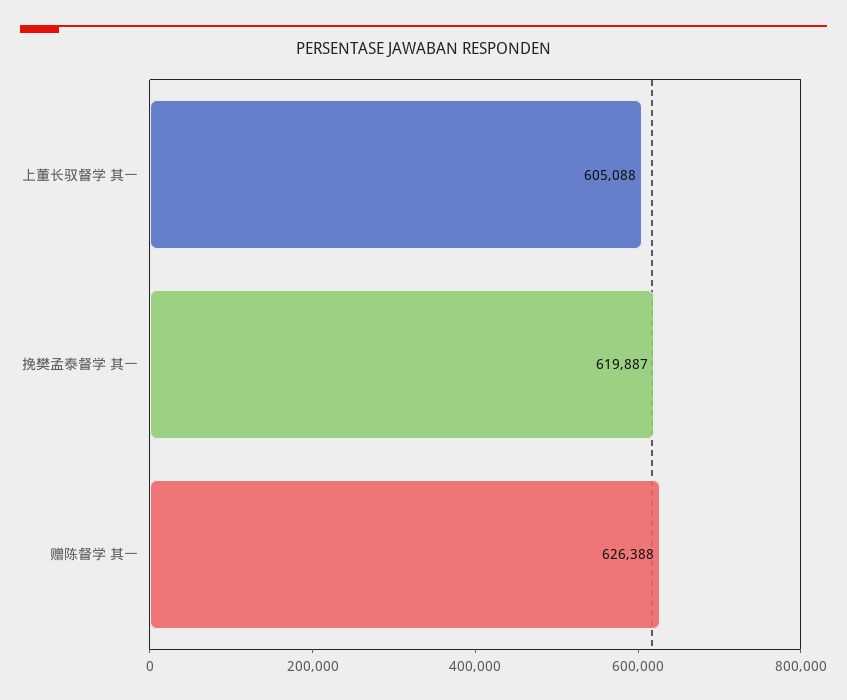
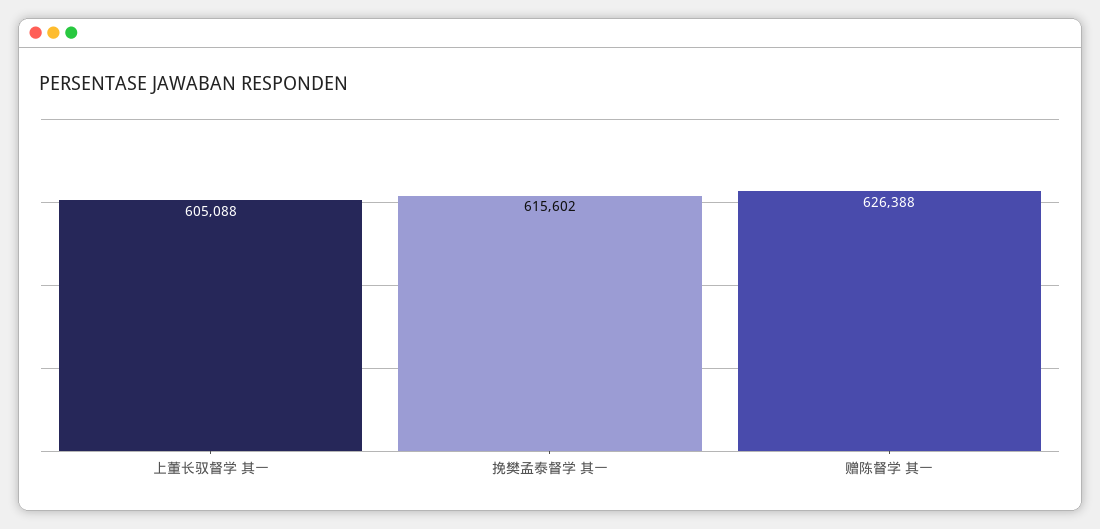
  {
    "上董长驭督学 其一": 605088,
-   "挽樊孟泰督学 其一": 619887,
+   "挽樊孟泰督学 其一": 615602,
    "赠陈督学 其一": 626388
  }

